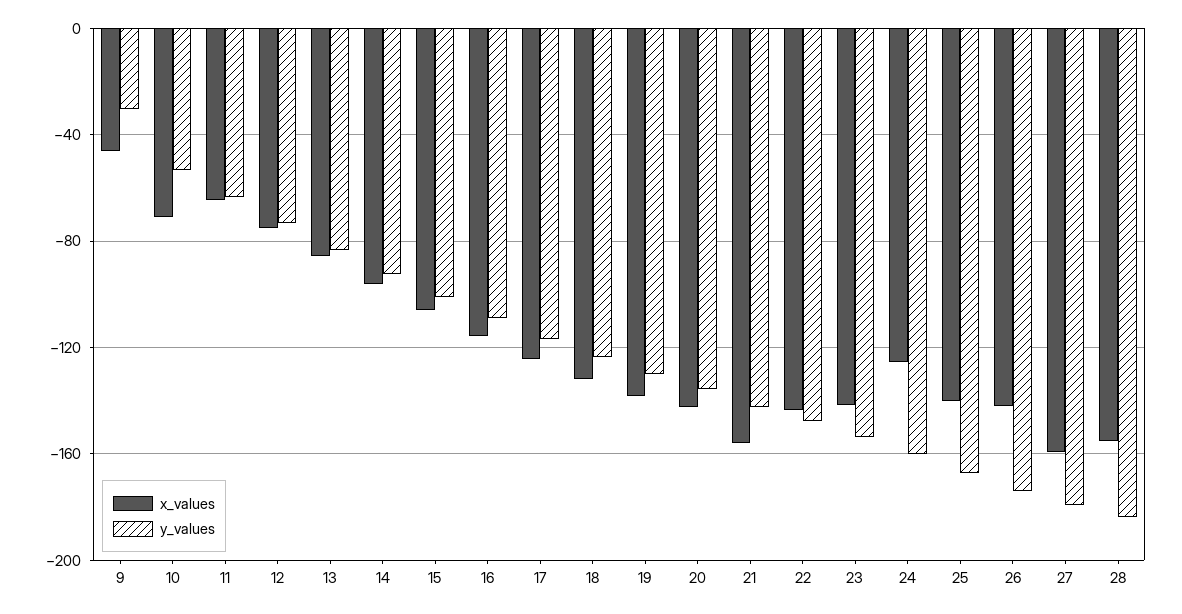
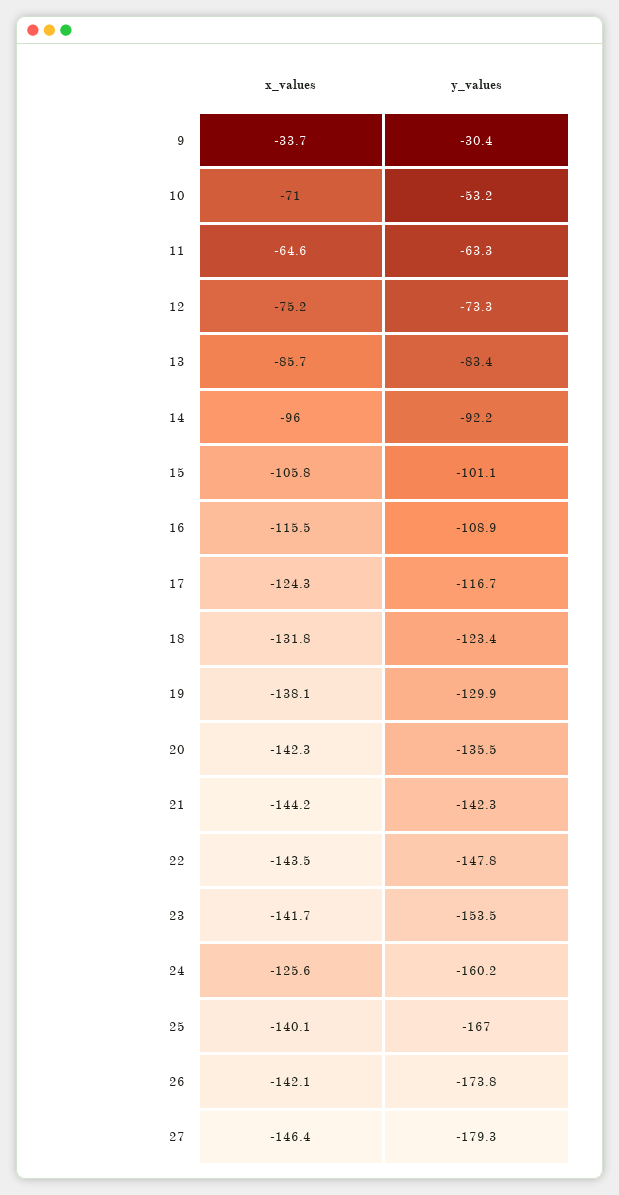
  {
    "x_values": {
-     "9": -45,
+     "9": -33.7,
      "10": -71,
      "11": -64.6,
      "12": -75.2,
      "13": -85.7,
      "14": -96,
      "15": -105.8,
      "16": -115.5,
      "17": -124.3,
      "18": -131.8,
      "19": -138.1,
      "20": -142.3,
-     "21": -155,
+     "21": -144.2,
      "22": -143.5,
      "23": -141.7,
      "24": -125.6,
      "25": -140.1,
      "26": -142.1,
-     "27": -160,
+     "27": -146.4
-     "28": -155
    },
    "y_values": {
      "9": -30.4,
      "10": -53.2,
      "11": -63.3,
      "12": -73.3,
      "13": -83.4,
      "14": -92.2,
      "15": -101.1,
      "16": -108.9,
      "17": -116.7,
      "18": -123.4,
      "19": -129.9,
      "20": -135.5,
      "21": -142.3,
      "22": -147.8,
      "23": -153.5,
      "24": -160.2,
      "25": -167,
      "26": -173.8,
-     "27": -179.3,
+     "27": -179.3
-     "28": -185
    }
  }

